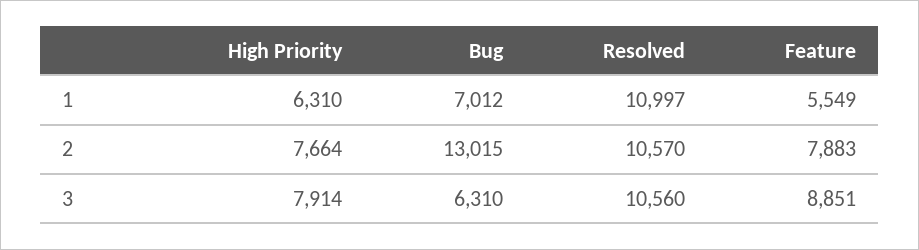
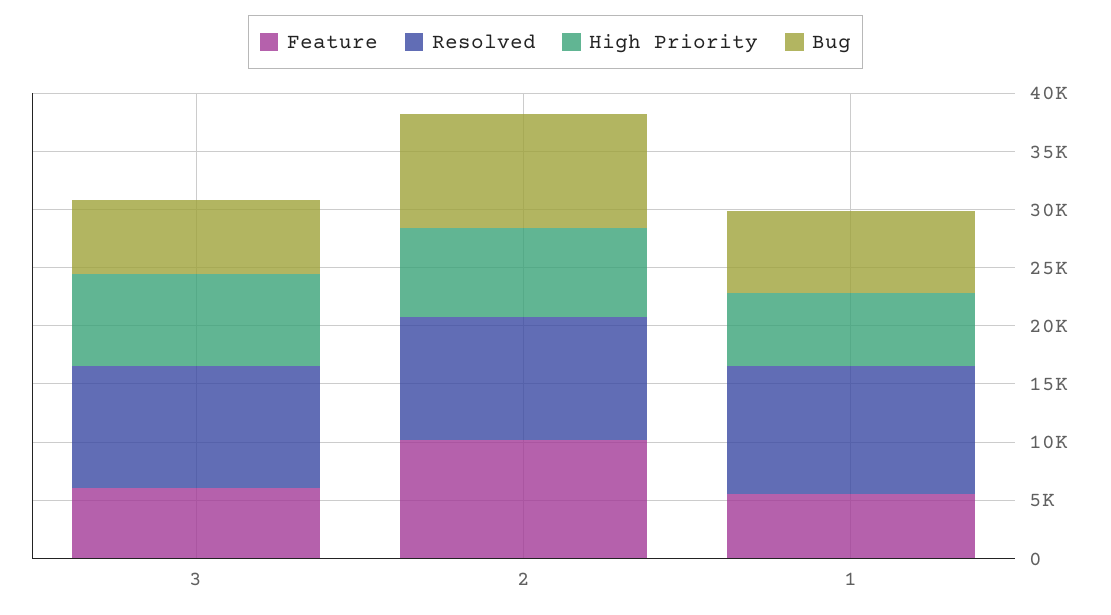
  {
    "High Priority": {
      "1": 6310,
      "2": 7664,
      "3": 7914
    },
    "Bug": {
      "1": 7012,
-     "2": 13015,
+     "2": 10000,
      "3": 6310
    },
    "Resolved": {
      "1": 10997,
      "2": 10570,
      "3": 10560
    },
    "Feature": {
      "1": 5549,
-     "2": 7883,
+     "2": 10000,
-     "3": 8851
+     "3": 6000
    }
  }

